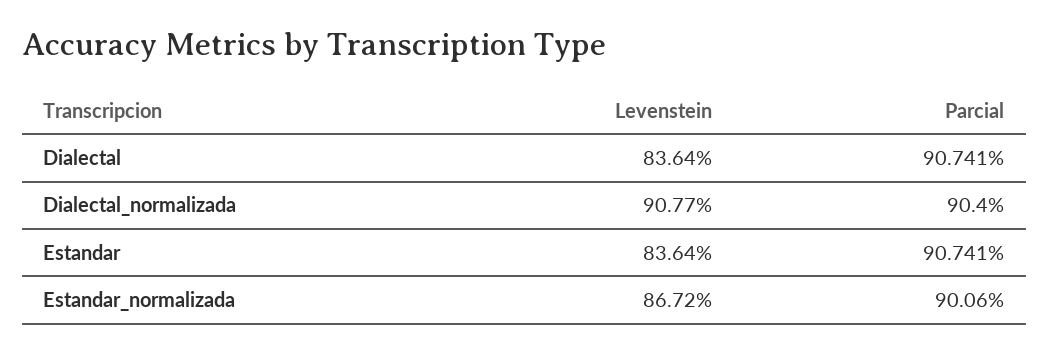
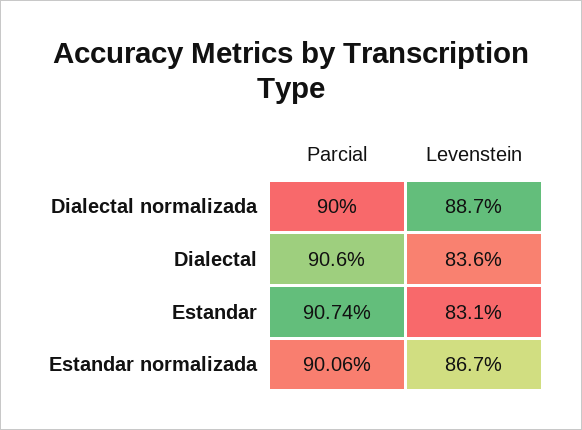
  {
    "Levenstein": {
      "Dialectal": 83.64,
-     "Dialectal_normalizada": 90.77,
+     "Dialectal_normalizada": 88.7,
-     "Estandar": 83.64,
+     "Estandar": 83.1,
      "Estandar_normalizada": 86.72
    },
    "Parcial": {
-     "Dialectal": 90.741,
+     "Dialectal": 90.6,
-     "Dialectal_normalizada": 90.4,
+     "Dialectal_normalizada": 90,
      "Estandar": 90.741,
      "Estandar_normalizada": 90.06
    }
  }

